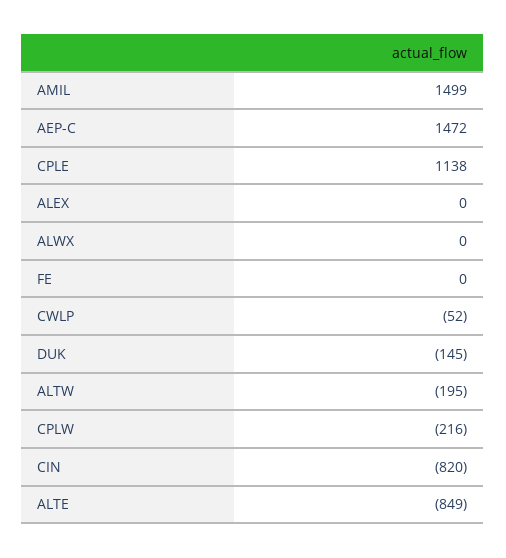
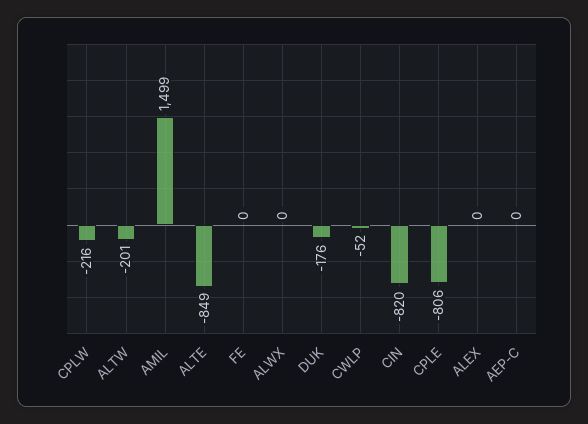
  {
    "AMIL": 1499,
-   "AEP-C": 1472,
+   "AEP-C": 0,
-   "CPLE": 1138,
+   "CPLE": -806,
    "ALEX": 0,
    "ALWX": 0,
    "FE": 0,
    "CWLP": -52,
-   "DUK": -145,
+   "DUK": -176,
-   "ALTW": -195,
+   "ALTW": -201,
    "CPLW": -216,
    "CIN": -820,
    "ALTE": -849
  }

